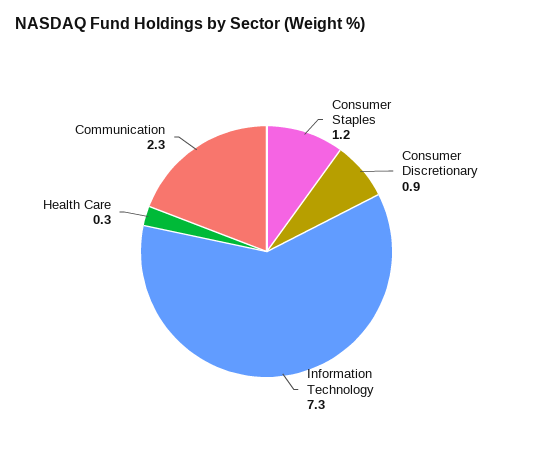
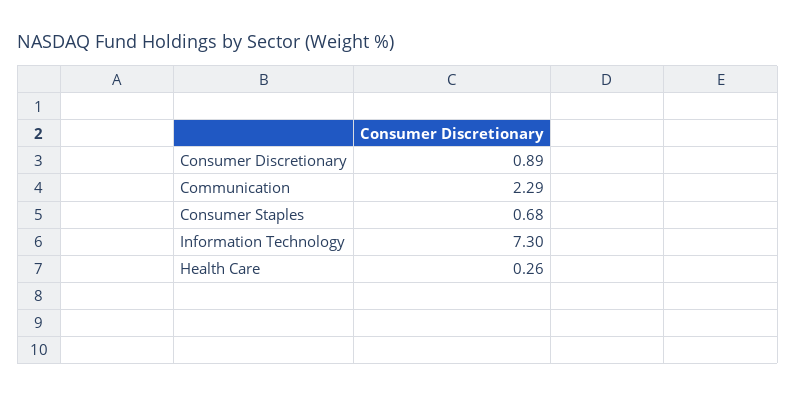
  {
-   "Consumer Staples": 1.2,
+   "Consumer Staples": 0.68,
    "Consumer Discretionary": 0.89,
    "Information Technology": 7.3,
    "Health Care": 0.26,
    "Communication": 2.29
  }

